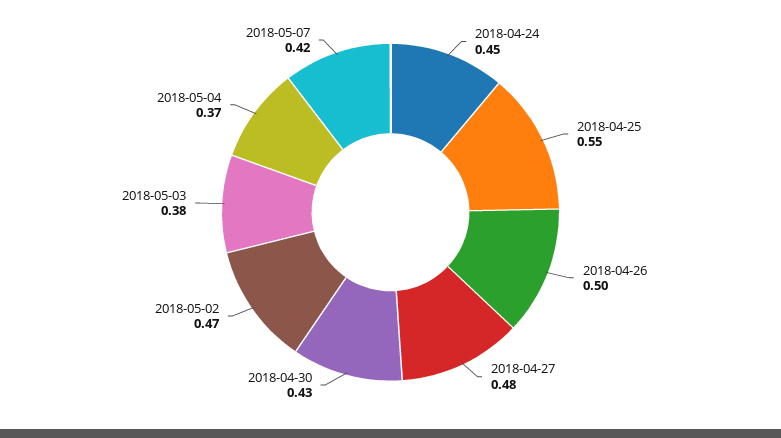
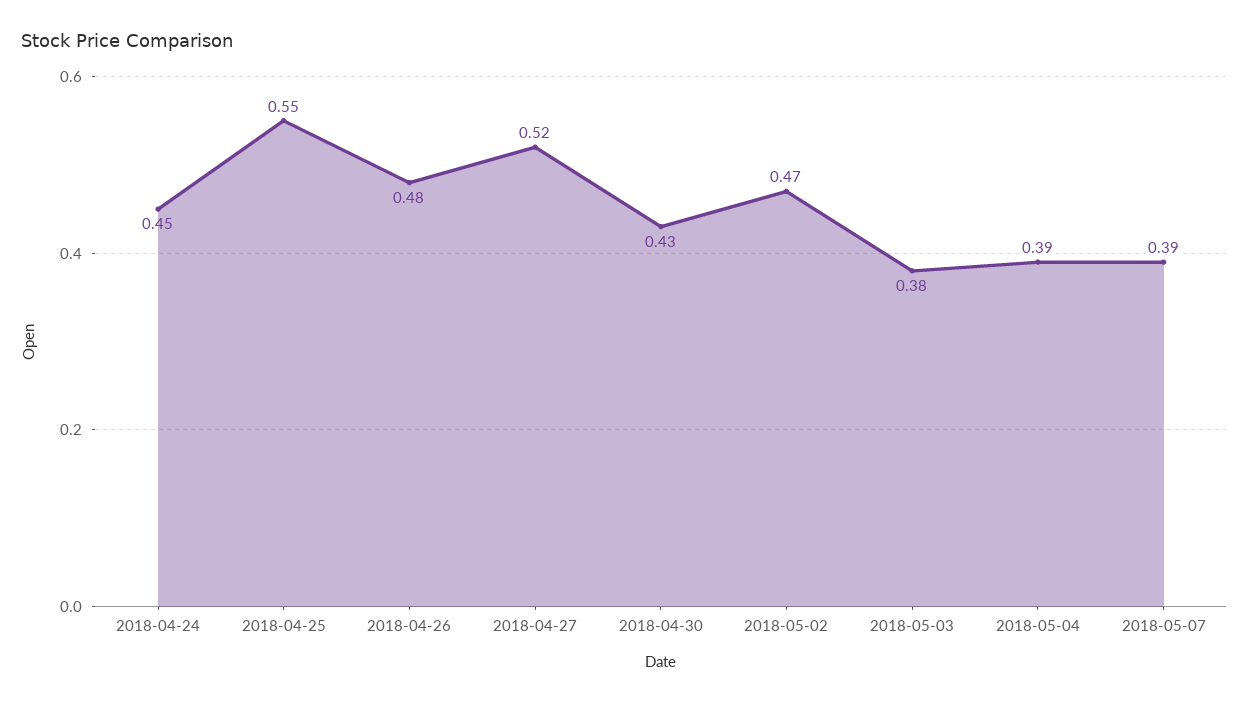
  {
    "2018-04-24": 0.45,
    "2018-04-25": 0.55,
-   "2018-04-26": 0.5,
+   "2018-04-26": 0.48,
-   "2018-04-27": 0.48,
+   "2018-04-27": 0.52,
    "2018-04-30": 0.43,
    "2018-05-02": 0.47,
    "2018-05-03": 0.38,
-   "2018-05-04": 0.37,
+   "2018-05-04": 0.39,
-   "2018-05-07": 0.42
+   "2018-05-07": 0.39
  }

